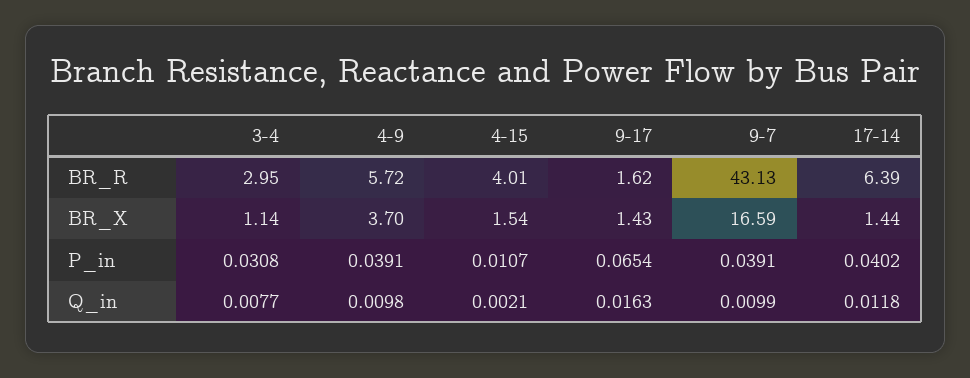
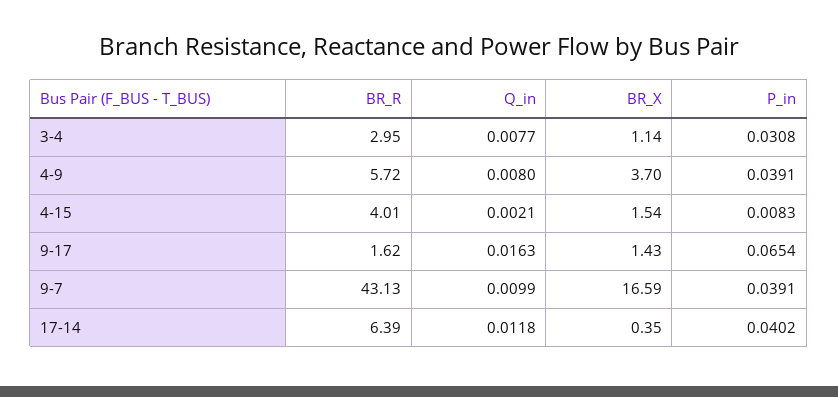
  {
    "3-4": {
      "BR_R": 2.95,
      "BR_X": 1.14,
      "P_in": 0.0308,
      "Q_in": 0.0077
    },
    "4-9": {
      "BR_R": 5.72,
      "BR_X": 3.7,
      "P_in": 0.0391,
-     "Q_in": 0.0098
+     "Q_in": 0.008
    },
    "4-15": {
      "BR_R": 4.01,
      "BR_X": 1.54,
-     "P_in": 0.0107,
+     "P_in": 0.0083,
      "Q_in": 0.0021
    },
    "9-17": {
      "BR_R": 1.62,
      "BR_X": 1.43,
      "P_in": 0.0654,
      "Q_in": 0.0163
    },
    "9-7": {
      "BR_R": 43.13,
      "BR_X": 16.59,
      "P_in": 0.0391,
      "Q_in": 0.0099
    },
    "17-14": {
      "BR_R": 6.39,
-     "BR_X": 1.44,
+     "BR_X": 0.35,
      "P_in": 0.0402,
      "Q_in": 0.0118
    }
  }

